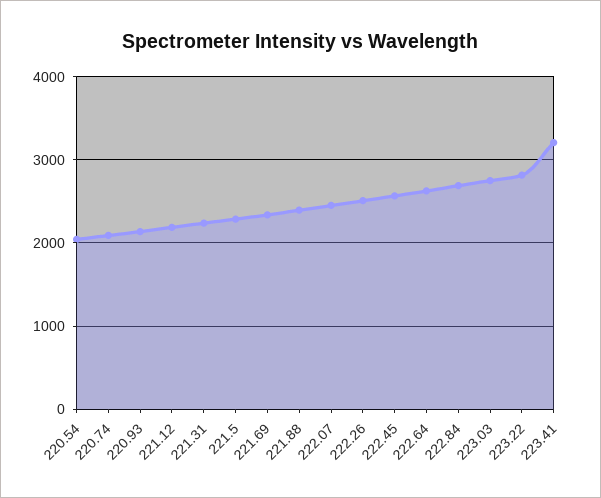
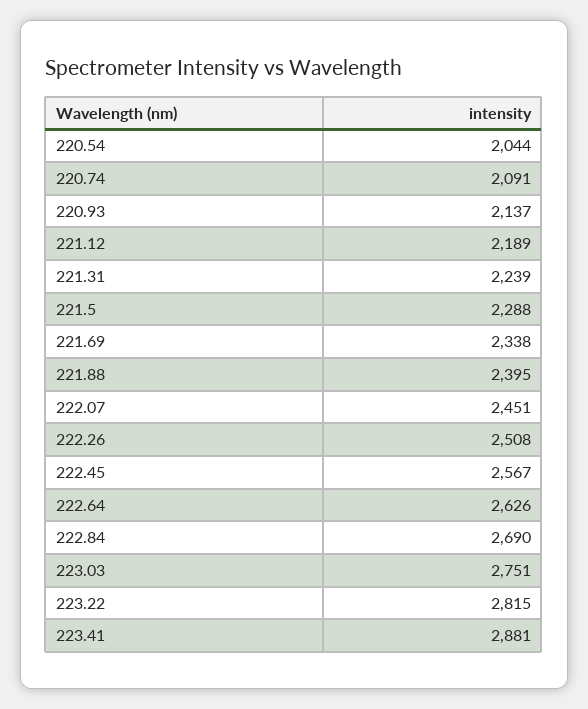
  {
    "220.54": 2044,
    "220.74": 2091,
    "220.93": 2137,
    "221.12": 2189,
    "221.31": 2239,
    "221.5": 2288,
    "221.69": 2338,
    "221.88": 2395,
    "222.07": 2451,
    "222.26": 2508,
    "222.45": 2567,
    "222.64": 2626,
    "222.84": 2690,
    "223.03": 2751,
    "223.22": 2815,
-   "223.41": 3200
+   "223.41": 2881
  }

